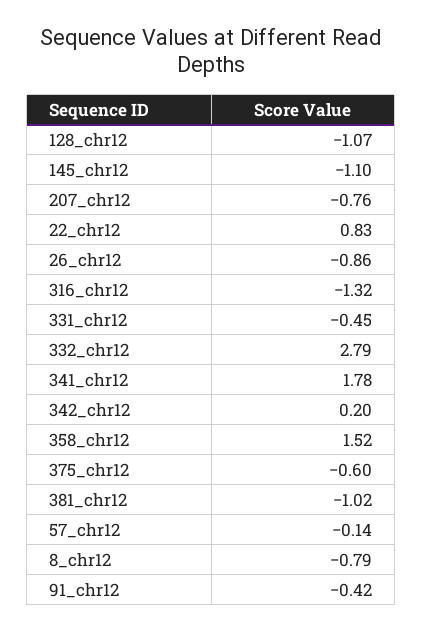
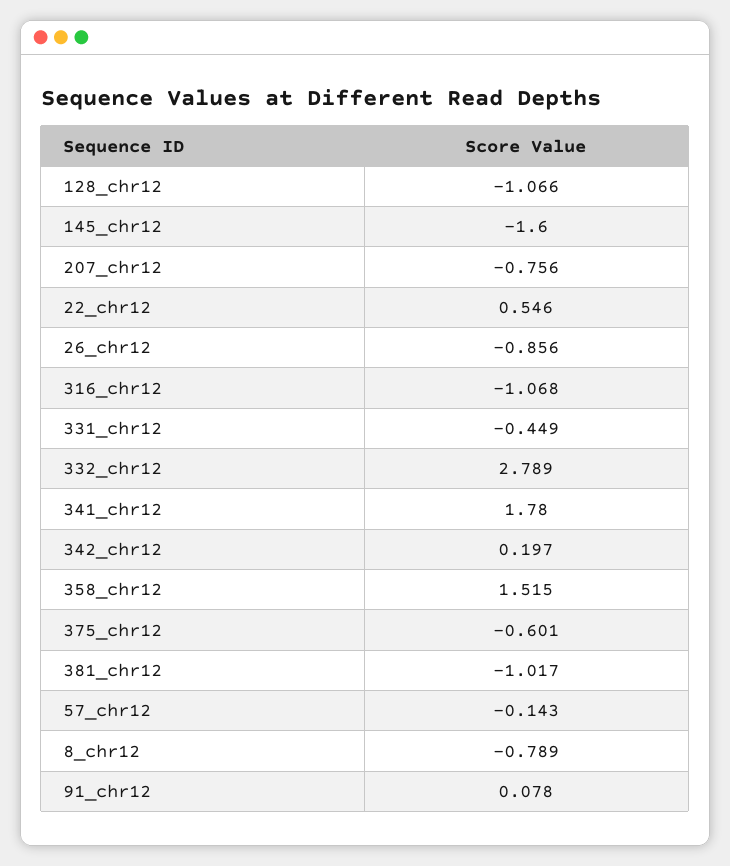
  {
    "128_chr12": -1.066,
-   "145_chr12": -1.1,
+   "145_chr12": -1.6,
    "207_chr12": -0.756,
-   "22_chr12": 0.83,
+   "22_chr12": 0.546,
    "26_chr12": -0.856,
-   "316_chr12": -1.32,
+   "316_chr12": -1.068,
    "331_chr12": -0.449,
    "332_chr12": 2.789,
    "341_chr12": 1.78,
    "342_chr12": 0.197,
    "358_chr12": 1.515,
    "375_chr12": -0.601,
    "381_chr12": -1.017,
    "57_chr12": -0.143,
    "8_chr12": -0.789,
-   "91_chr12": -0.42
+   "91_chr12": 0.078
  }

